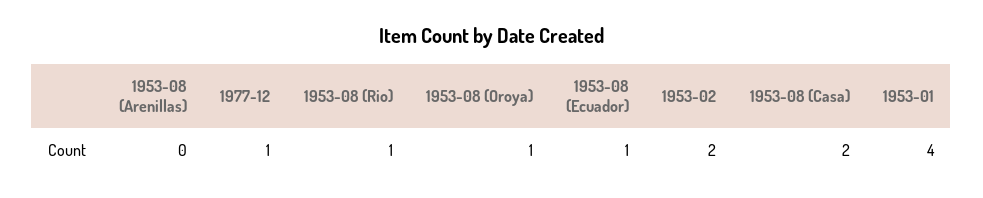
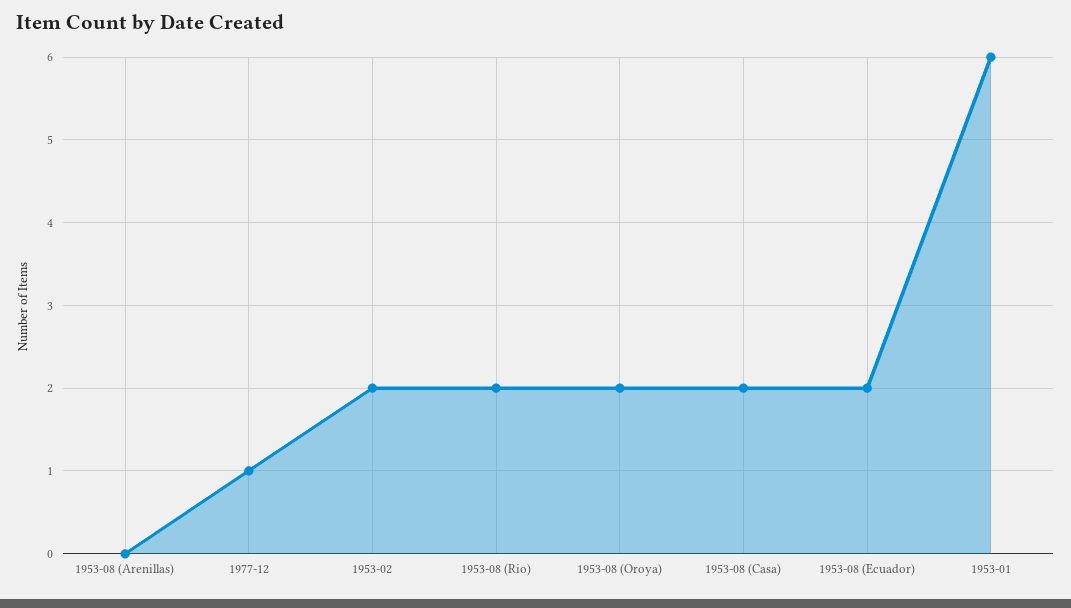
  {
    "1953-08 (Arenillas)": 0,
    "1977-12": 1,
-   "1953-08 (Rio)": 1,
+   "1953-08 (Rio)": 2,
-   "1953-08 (Oroya)": 1,
+   "1953-08 (Oroya)": 2,
-   "1953-08 (Ecuador)": 1,
+   "1953-08 (Ecuador)": 2,
    "1953-02": 2,
    "1953-08 (Casa)": 2,
-   "1953-01": 4
+   "1953-01": 6
  }

